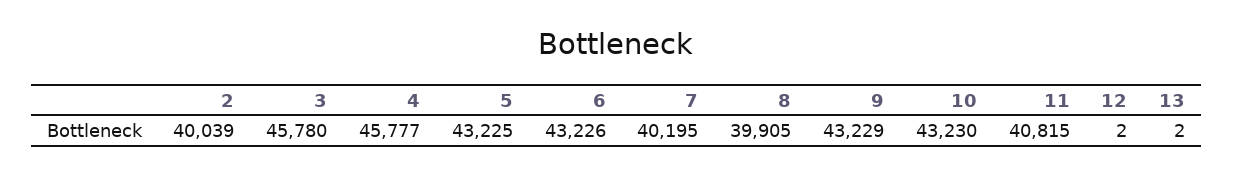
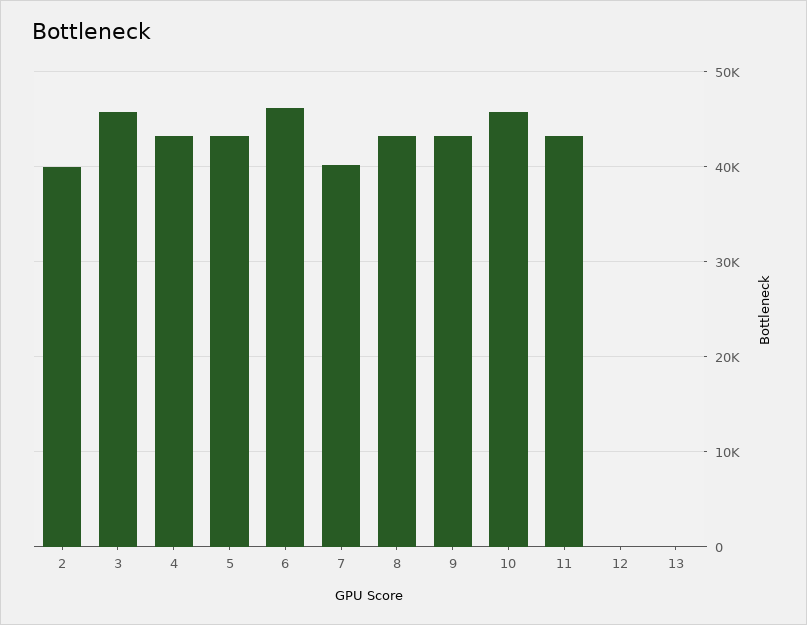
  {
    "2": 40039,
    "3": 45780,
-   "4": 45777,
+   "4": 43000,
    "5": 43225,
-   "6": 43226,
+   "6": 46000,
    "7": 40195,
-   "8": 39905,
+   "8": 43000,
    "9": 43229,
-   "10": 43230,
+   "10": 46000,
-   "11": 40815,
+   "11": 43000,
    "12": 2,
    "13": 2
  }

